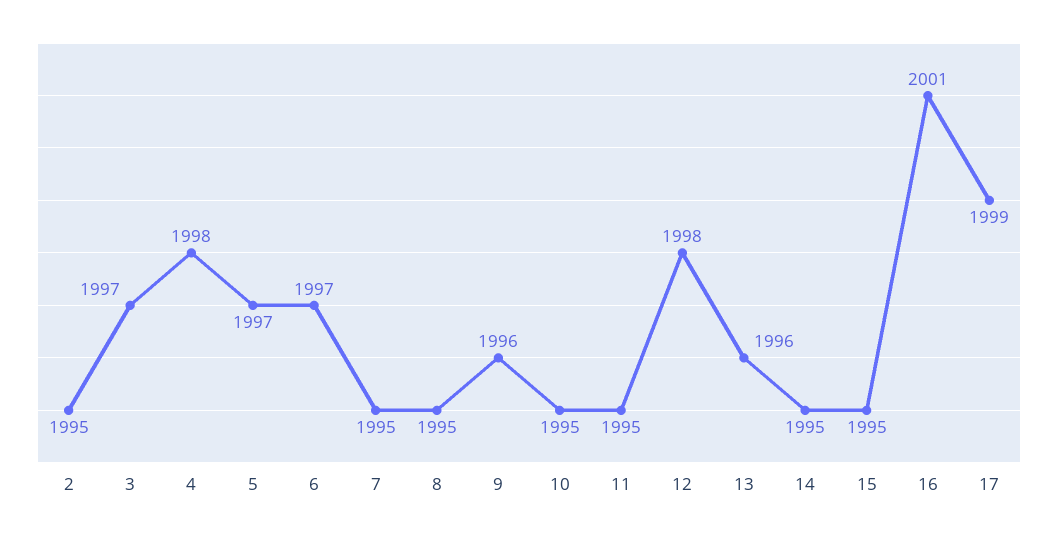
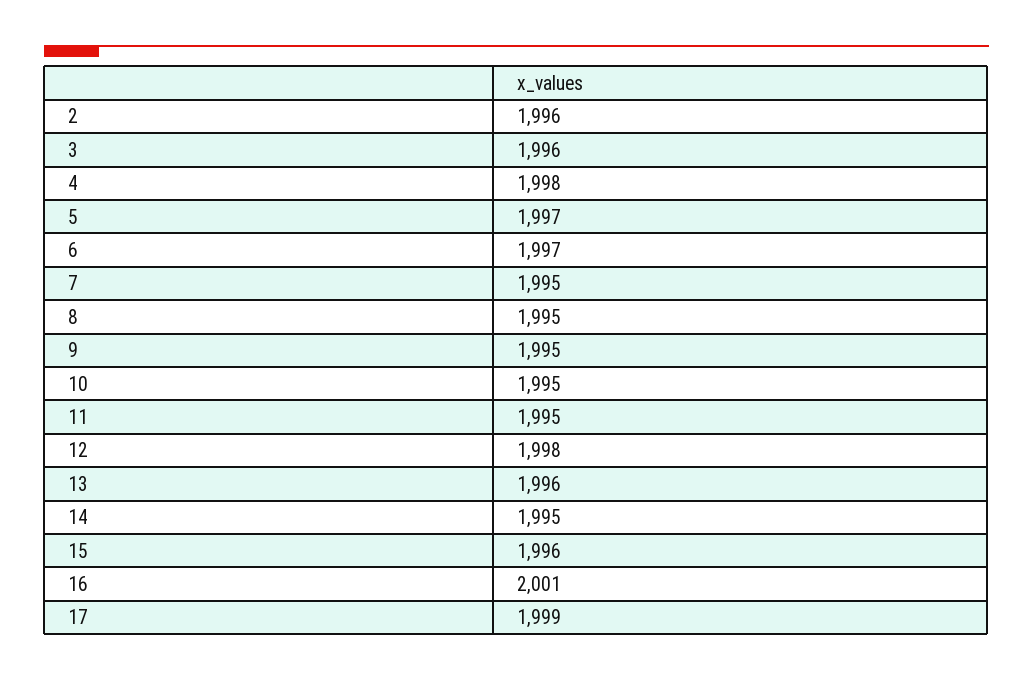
  {
-   "2": 1995,
+   "2": 1996,
-   "3": 1997,
+   "3": 1996,
    "4": 1998,
    "5": 1997,
    "6": 1997,
    "7": 1995,
    "8": 1995,
-   "9": 1996,
+   "9": 1995,
    "10": 1995,
    "11": 1995,
    "12": 1998,
    "13": 1996,
    "14": 1995,
-   "15": 1995,
+   "15": 1996,
    "16": 2001,
    "17": 1999
  }

